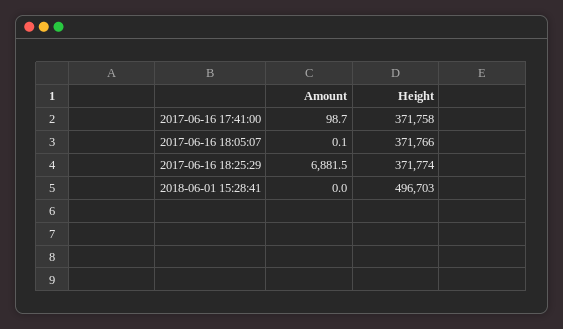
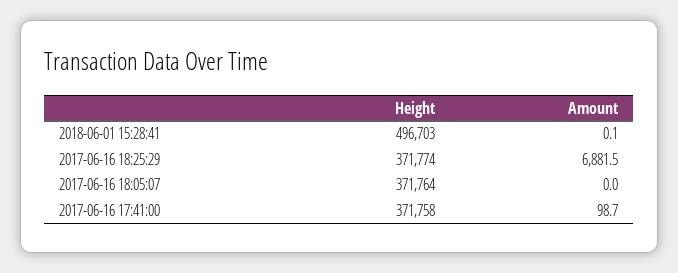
  {
    "Amount": {
      "2017-06-16 17:41:00": 98.7,
-     "2017-06-16 18:05:07": 0.1,
+     "2017-06-16 18:05:07": 0,
      "2017-06-16 18:25:29": 6881.5,
-     "2018-06-01 15:28:41": 0
+     "2018-06-01 15:28:41": 0.1
    },
    "Height": {
      "2017-06-16 17:41:00": 371758,
-     "2017-06-16 18:05:07": 371766,
+     "2017-06-16 18:05:07": 371764,
      "2017-06-16 18:25:29": 371774,
      "2018-06-01 15:28:41": 496703
    }
  }

